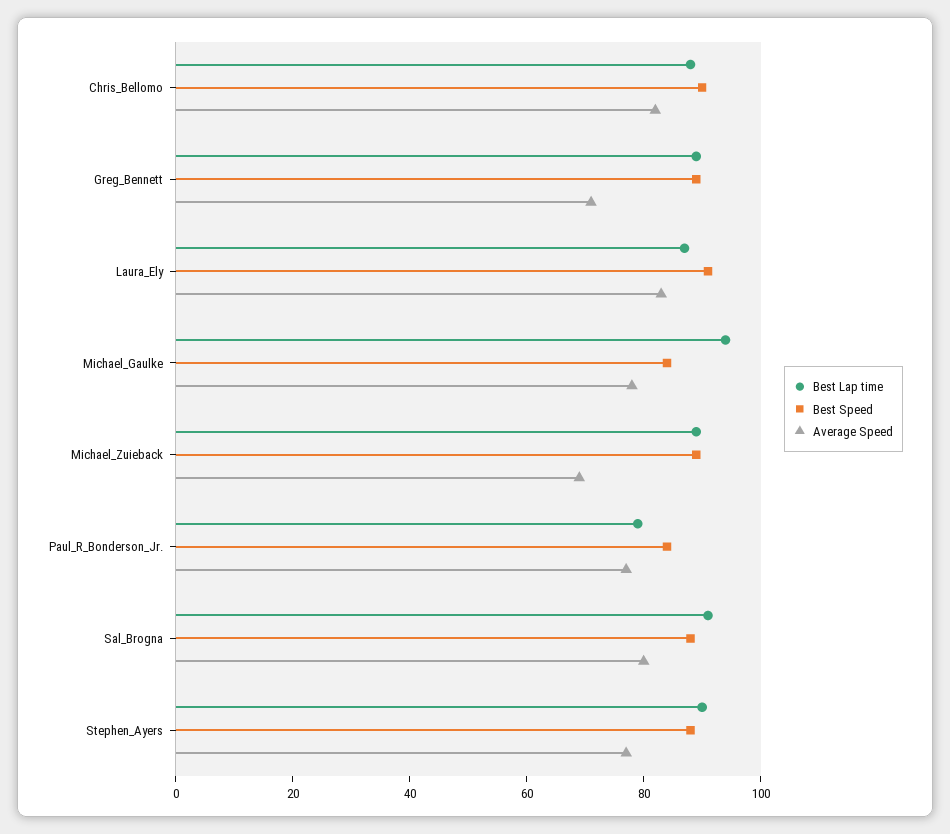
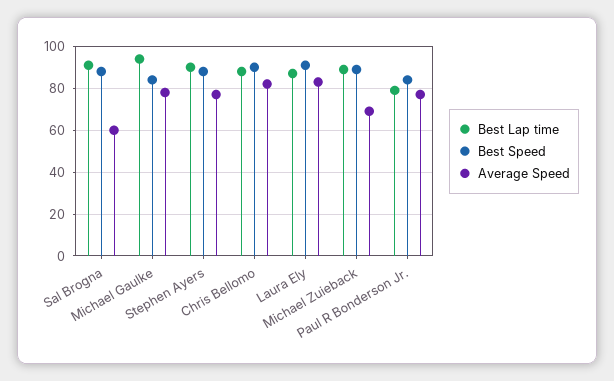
  {
    "Best Lap time": {
      "Chris_Bellomo": 90,
-     "Greg_Bennett": 90,
      "Laura_Ely": 85,
      "Michael_Gaulke": 95,
      "Michael_Zuieback": 90,
      "Paul_R_Bonderson_Jr.": 80,
      "Sal_Brogna": 90,
      "Stephen_Ayers": 90
    },
    "Best Speed": {
      "Chris_Bellomo": 90,
-     "Greg_Bennett": 90,
      "Laura_Ely": 90,
      "Michael_Gaulke": 85,
      "Michael_Zuieback": 90,
      "Paul_R_Bonderson_Jr.": 85,
      "Sal_Brogna": 90,
      "Stephen_Ayers": 90
    },
    "Average Speed": {
      "Chris_Bellomo": 80,
-     "Greg_Bennett": 70,
      "Laura_Ely": 85,
      "Michael_Gaulke": 80,
      "Michael_Zuieback": 70,
      "Paul_R_Bonderson_Jr.": 75,
-     "Sal_Brogna": 80,
+     "Sal_Brogna": 60,
      "Stephen_Ayers": 75
    }
  }

